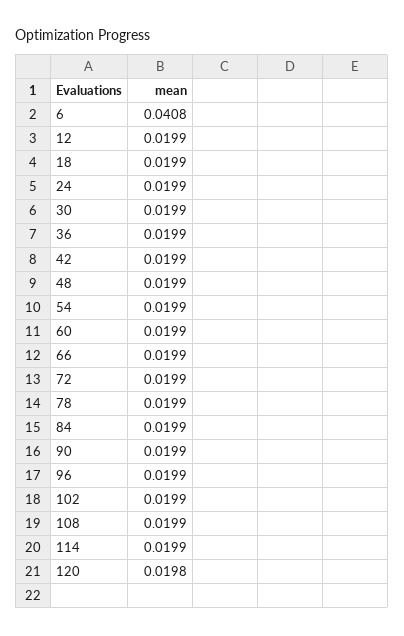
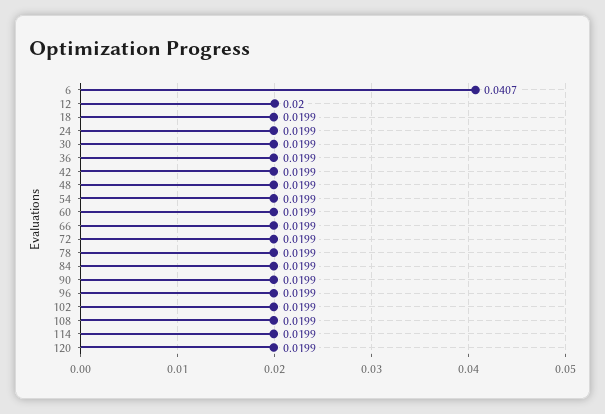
  {
-   "6": 0.0408,
+   "6": 0.0407,
-   "12": 0.0199,
+   "12": 0.02,
    "18": 0.0199,
    "24": 0.0199,
    "30": 0.0199,
    "36": 0.0199,
    "42": 0.0199,
    "48": 0.0199,
    "54": 0.0199,
    "60": 0.0199,
    "66": 0.0199,
    "72": 0.0199,
    "78": 0.0199,
    "84": 0.0199,
    "90": 0.0199,
    "96": 0.0199,
    "102": 0.0199,
    "108": 0.0199,
    "114": 0.0199,
-   "120": 0.0198
+   "120": 0.0199
  }

